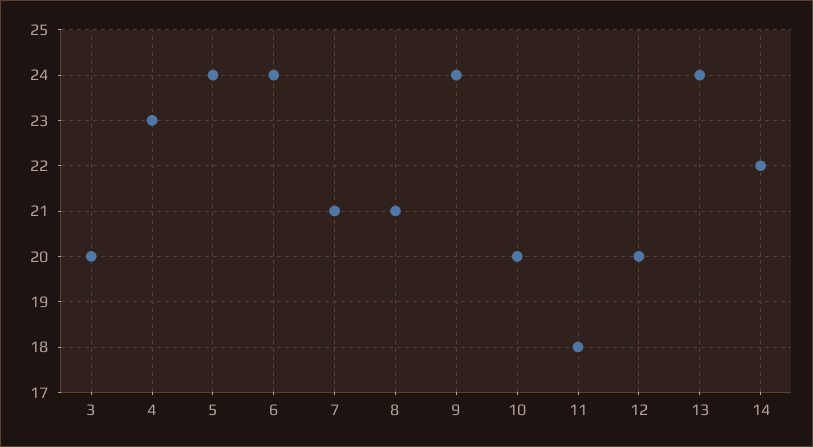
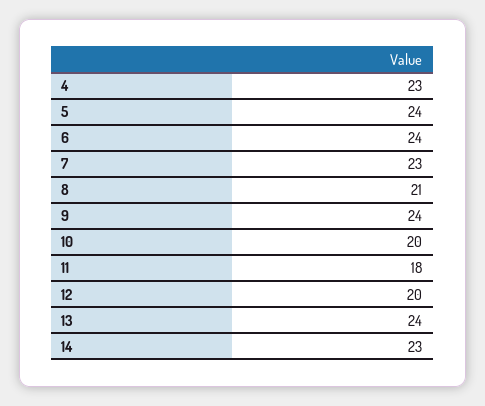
  {
-   "3": 20,
    "4": 23,
    "5": 24,
    "6": 24,
-   "7": 21,
+   "7": 23,
    "8": 21,
    "9": 24,
    "10": 20,
    "11": 18,
    "12": 20,
    "13": 24,
-   "14": 22
+   "14": 23
  }

